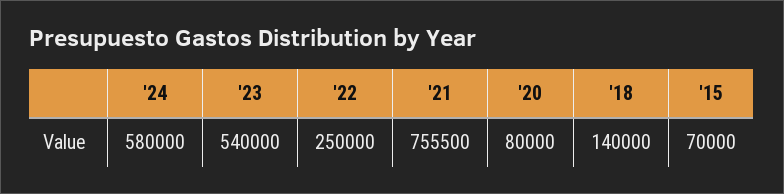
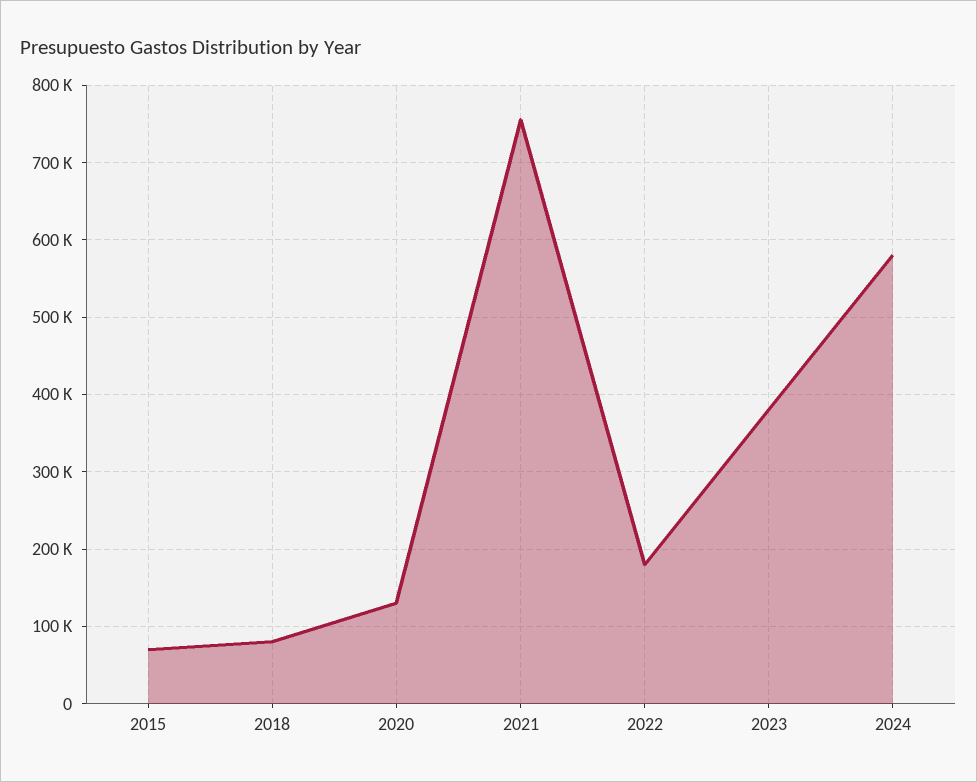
  {
    "'24": 580000,
-   "'23": 540000,
+   "'23": 380000,
-   "'22": 250000,
+   "'22": 180000,
    "'21": 755500,
-   "'20": 80000,
+   "'20": 130000,
-   "'18": 140000,
+   "'18": 80000,
    "'15": 70000
  }

